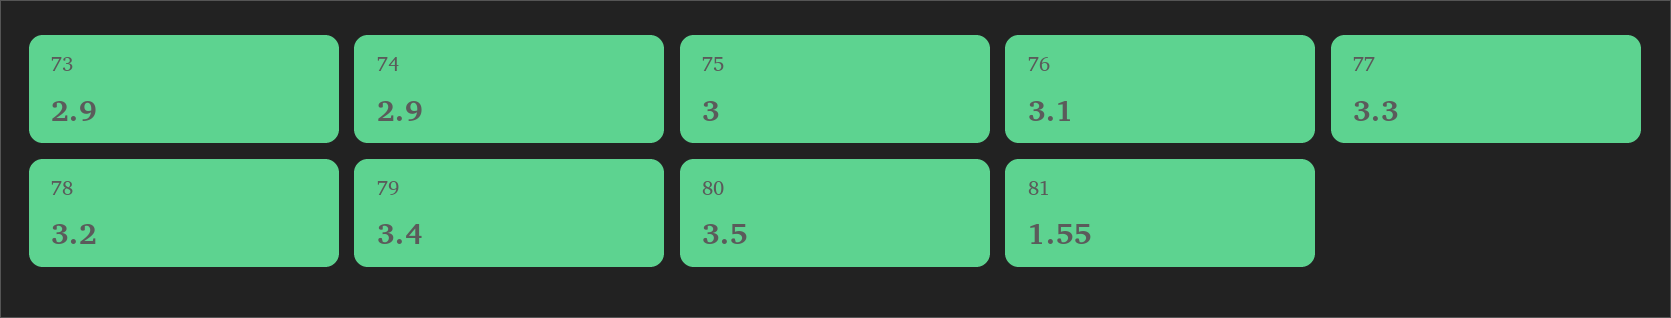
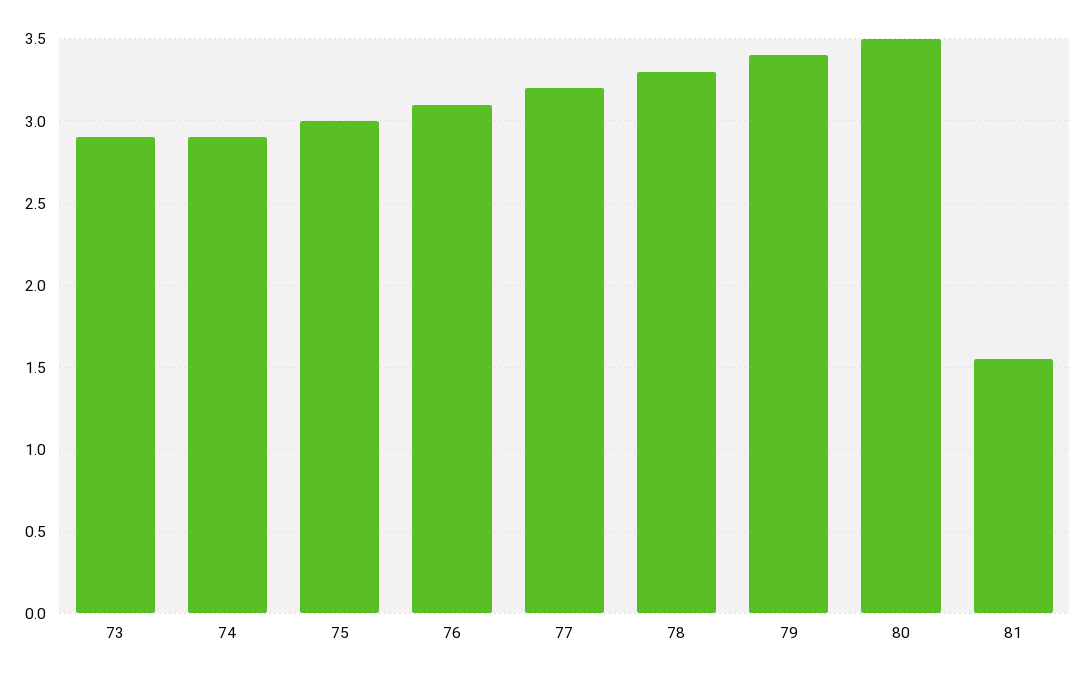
  {
    "73": 2.9,
    "74": 2.9,
    "75": 3,
    "76": 3.1,
-   "77": 3.3,
+   "77": 3.2,
-   "78": 3.2,
+   "78": 3.3,
    "79": 3.4,
    "80": 3.5,
    "81": 1.55
  }

